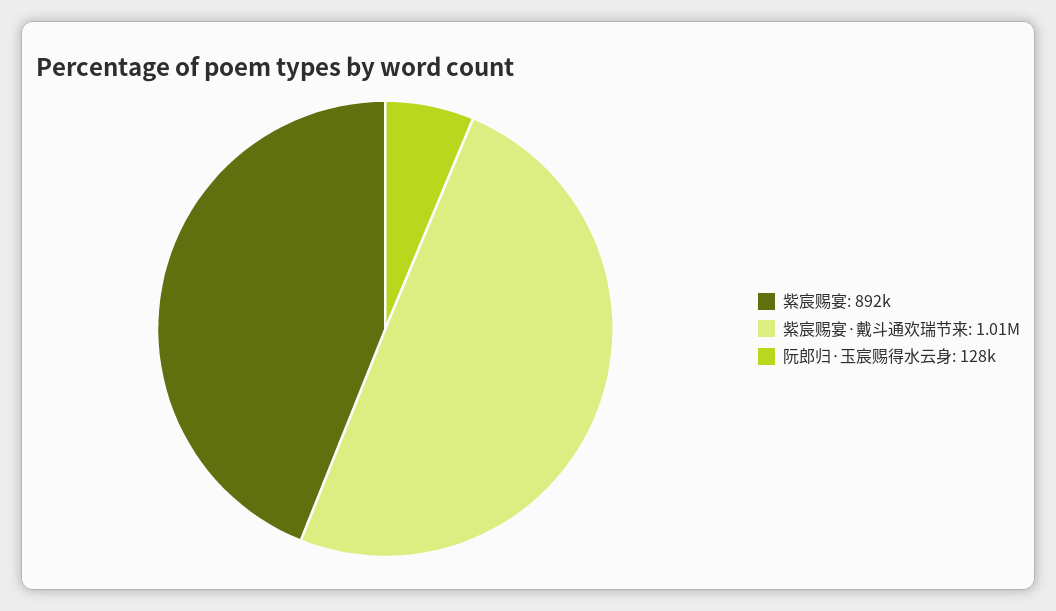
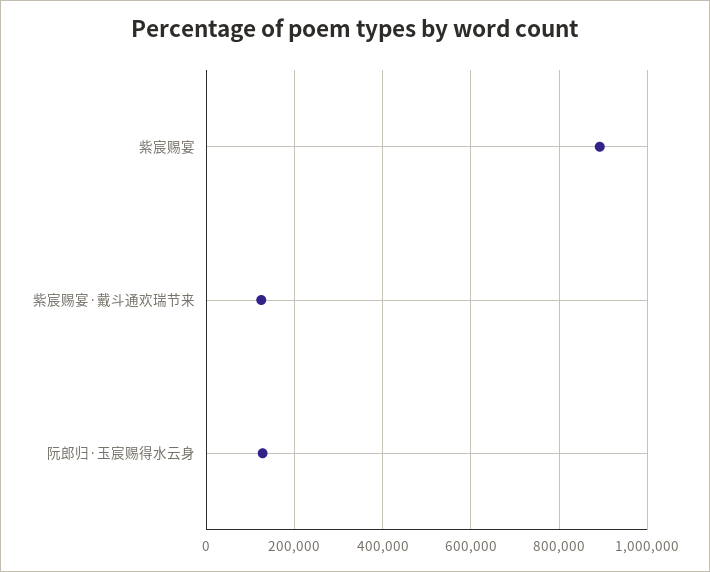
  {
    "紫宸赐宴": 892000,
-   "紫宸赐宴·戴斗通欢瑞节来": 1010000,
+   "紫宸赐宴·戴斗通欢瑞节来": 120000,
    "阮郎归·玉宸赐得水云身": 128000
  }

